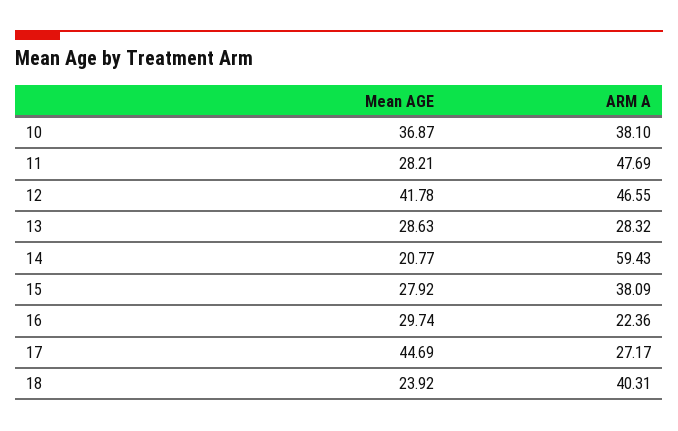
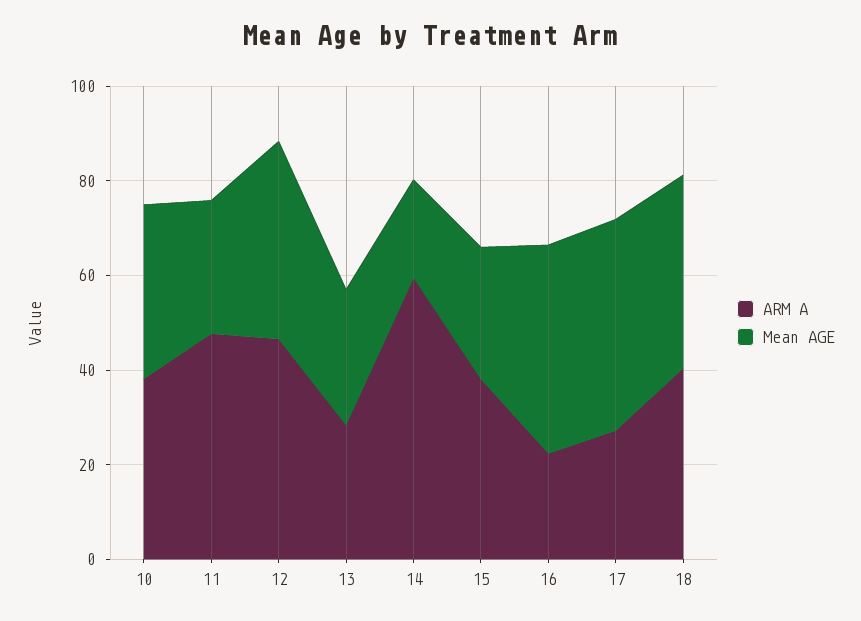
  {
    "Mean AGE": {
      "10": 36.87,
      "11": 28.21,
      "12": 41.78,
      "13": 28.63,
      "14": 20.77,
      "15": 27.92,
-     "16": 29.74,
+     "16": 45,
      "17": 44.69,
-     "18": 23.92
+     "18": 40
    },
    "ARM A": {
      "10": 38.1,
      "11": 47.69,
      "12": 46.55,
      "13": 28.32,
      "14": 59.43,
      "15": 38.09,
      "16": 22.36,
      "17": 27.17,
      "18": 40.31
    }
  }

